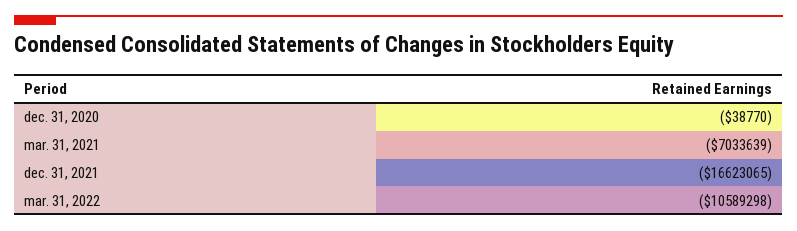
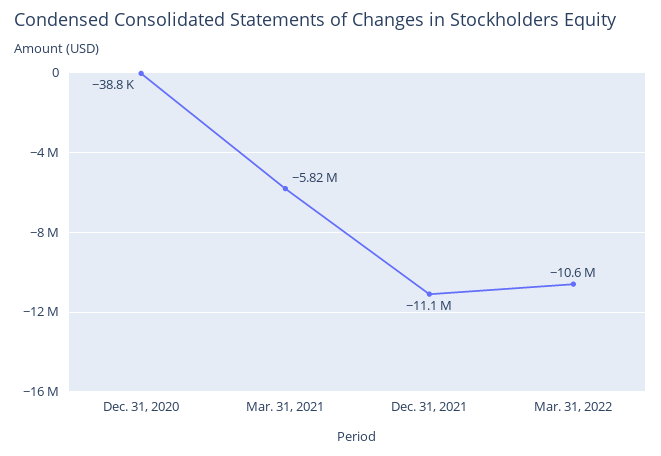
  {
    "dec. 31, 2020": -38770,
-   "mar. 31, 2021": -7033639,
+   "mar. 31, 2021": -5820000,
-   "dec. 31, 2021": -16623065,
+   "dec. 31, 2021": -11100000,
    "mar. 31, 2022": -10589298
  }

